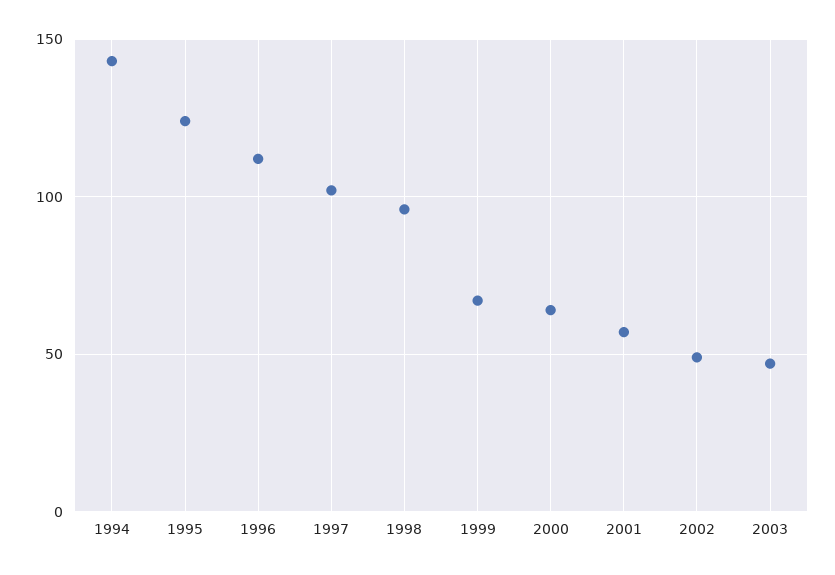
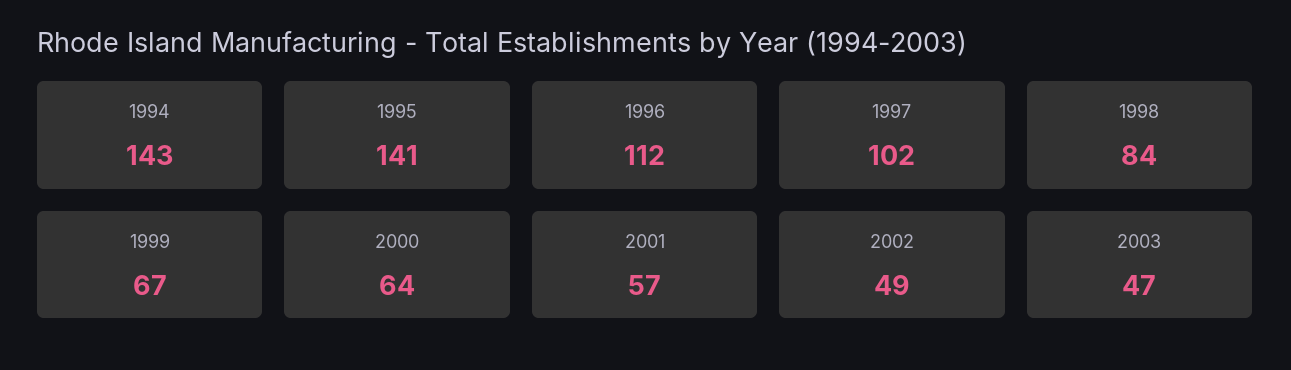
  {
    "1994": 143,
-   "1995": 125,
+   "1995": 141,
    "1996": 112,
    "1997": 102,
-   "1998": 95,
+   "1998": 84,
    "1999": 67,
    "2000": 64,
    "2001": 57,
    "2002": 49,
    "2003": 47
  }

